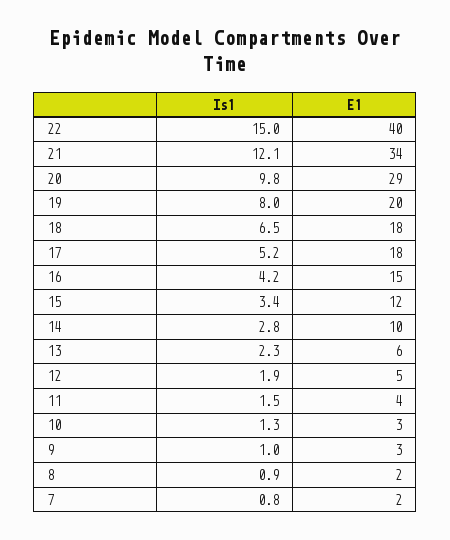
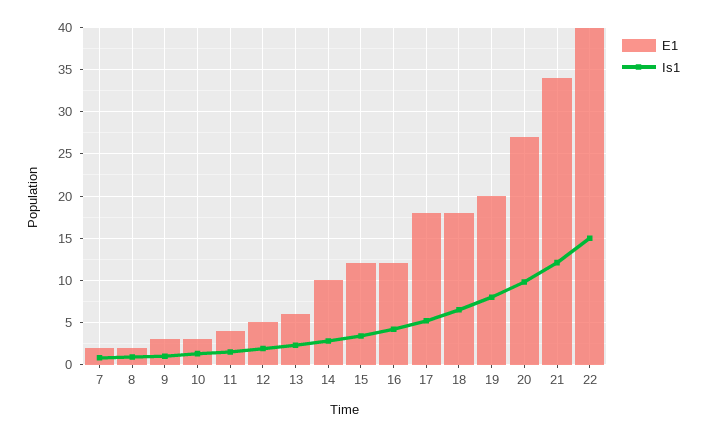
  {
    "Is1": {
      "22": 15,
      "21": 12.1,
      "20": 9.8,
      "19": 8,
      "18": 6.5,
      "17": 5.2,
      "16": 4.2,
      "15": 3.4,
      "14": 2.8,
      "13": 2.3,
      "12": 1.9,
      "11": 1.5,
      "10": 1.3,
      "9": 1,
      "8": 0.9,
      "7": 0.8
    },
    "E1": {
      "22": 40,
      "21": 34,
-     "20": 29,
+     "20": 27,
      "19": 20,
      "18": 18,
      "17": 18,
-     "16": 15,
+     "16": 12,
      "15": 12,
      "14": 10,
      "13": 6,
      "12": 5,
      "11": 4,
      "10": 3,
      "9": 3,
      "8": 2,
      "7": 2
    }
  }

